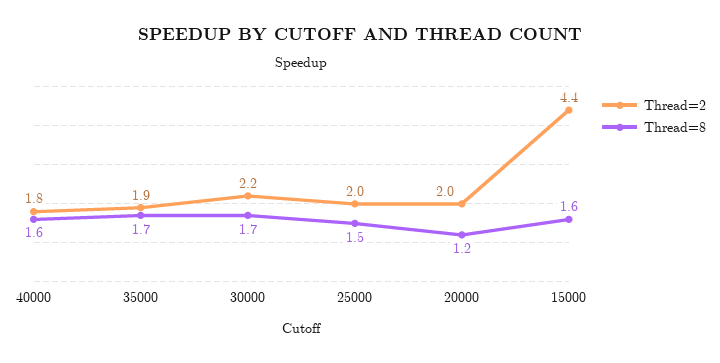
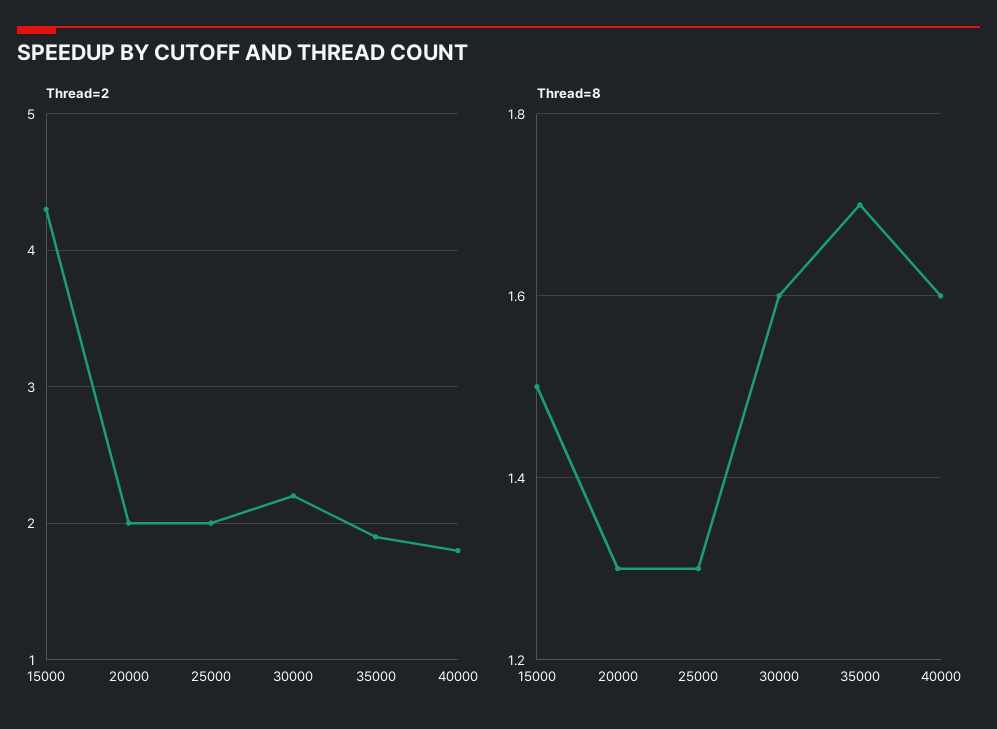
  {
    "Thread=2": {
      "40000": 1.8,
      "35000": 1.9,
      "30000": 2.2,
      "25000": 2,
      "20000": 2,
-     "15000": 4.4
+     "15000": 4.3
    },
    "Thread=8": {
      "40000": 1.6,
      "35000": 1.7,
-     "30000": 1.7,
+     "30000": 1.6,
-     "25000": 1.5,
+     "25000": 1.3,
-     "20000": 1.2,
+     "20000": 1.3,
-     "15000": 1.6
+     "15000": 1.5
    }
  }

